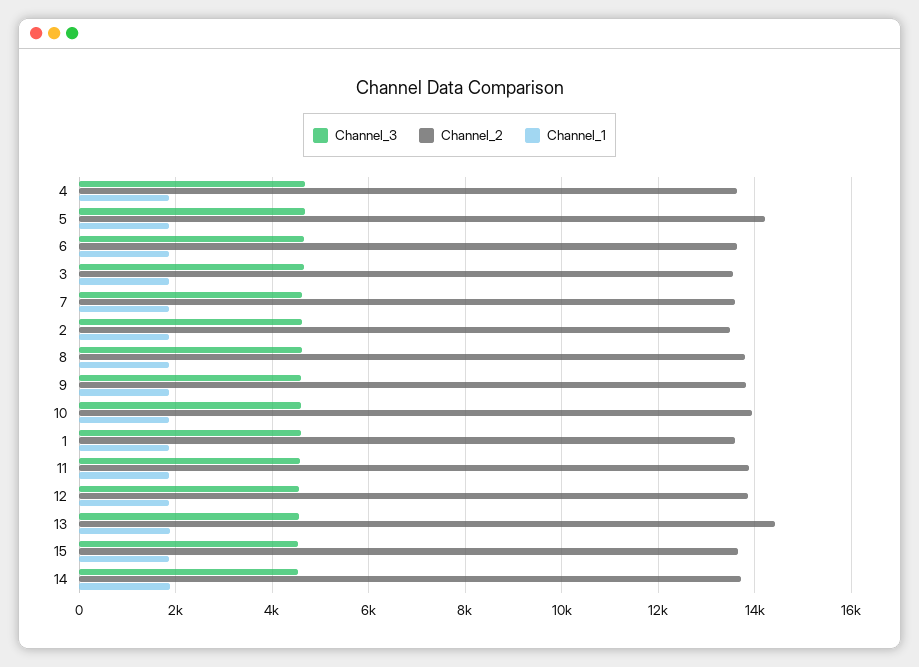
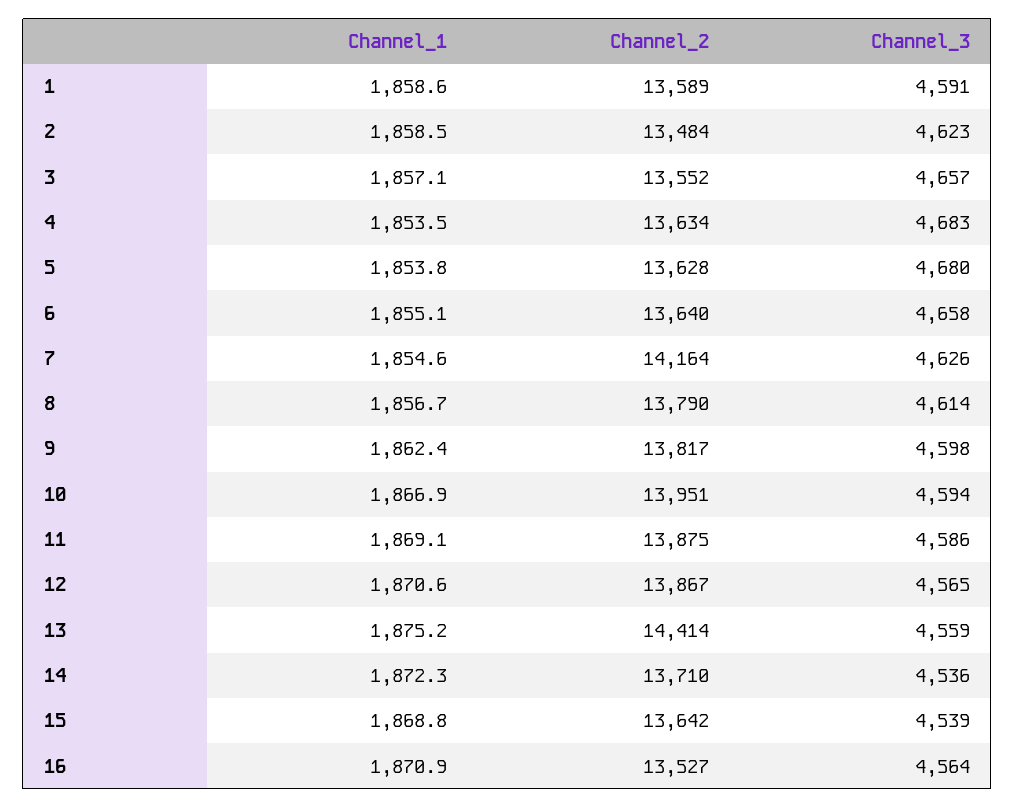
  {
    "Channel_3": {
      "4": 4683,
      "5": 4680,
      "6": 4658,
      "3": 4657,
      "7": 4626,
      "2": 4623,
      "8": 4614,
      "9": 4598,
      "10": 4594,
      "1": 4591,
      "11": 4586,
      "12": 4565,
      "13": 4559,
      "15": 4539,
-     "14": 4536
+     "14": 4536,
+     "16": 4564
    },
    "Channel_2": {
      "4": 13634,
-     "5": 14200,
+     "5": 13628,
      "6": 13640,
      "3": 13552,
-     "7": 13600,
+     "7": 14164,
      "2": 13484,
      "8": 13790,
      "9": 13817,
      "10": 13951,
      "1": 13589,
      "11": 13875,
      "12": 13867,
      "13": 14414,
      "15": 13642,
-     "14": 13710
+     "14": 13710,
+     "16": 13527
    },
    "Channel_1": {
      "4": 1853.5,
      "5": 1853.8,
      "6": 1855.1,
      "3": 1857.1,
      "7": 1854.6,
      "2": 1858.5,
      "8": 1856.7,
      "9": 1862.4,
      "10": 1866.9,
      "1": 1858.6,
      "11": 1869.1,
      "12": 1870.6,
      "13": 1875.2,
      "15": 1868.8,
-     "14": 1872.3
+     "14": 1872.3,
+     "16": 1870.9
    }
  }

